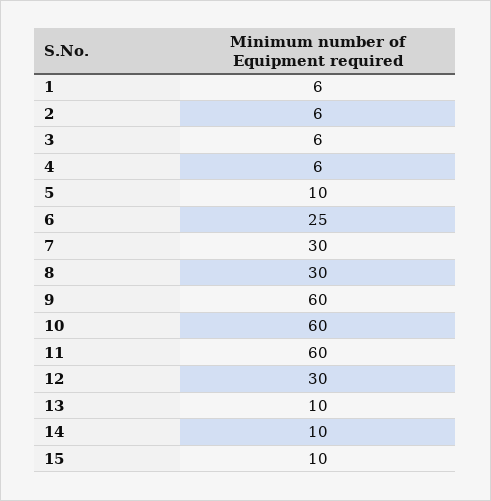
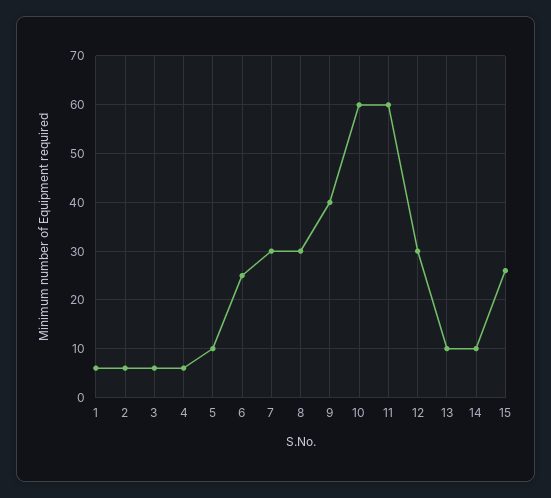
  {
    "1": 6,
    "2": 6,
    "3": 6,
    "4": 6,
    "5": 10,
    "6": 25,
    "7": 30,
    "8": 30,
-   "9": 60,
+   "9": 40,
    "10": 60,
    "11": 60,
    "12": 30,
    "13": 10,
    "14": 10,
-   "15": 10
+   "15": 25
  }

